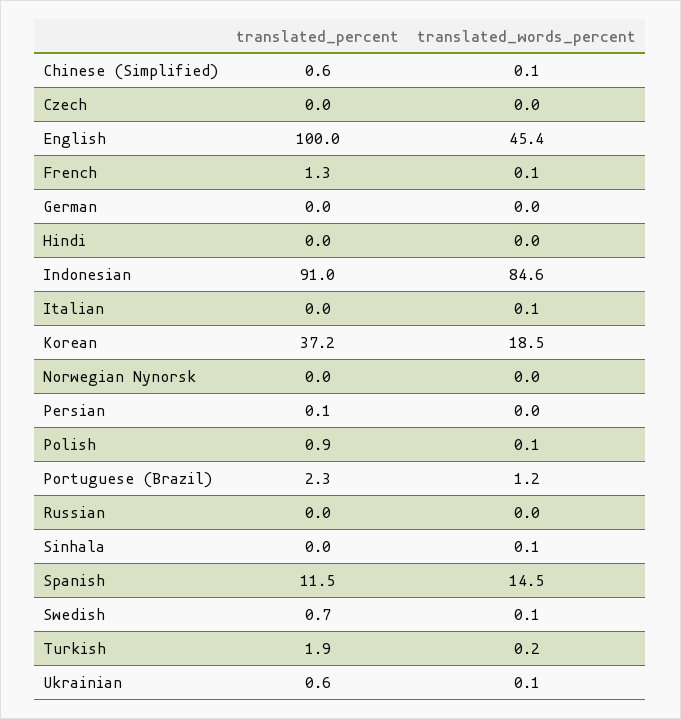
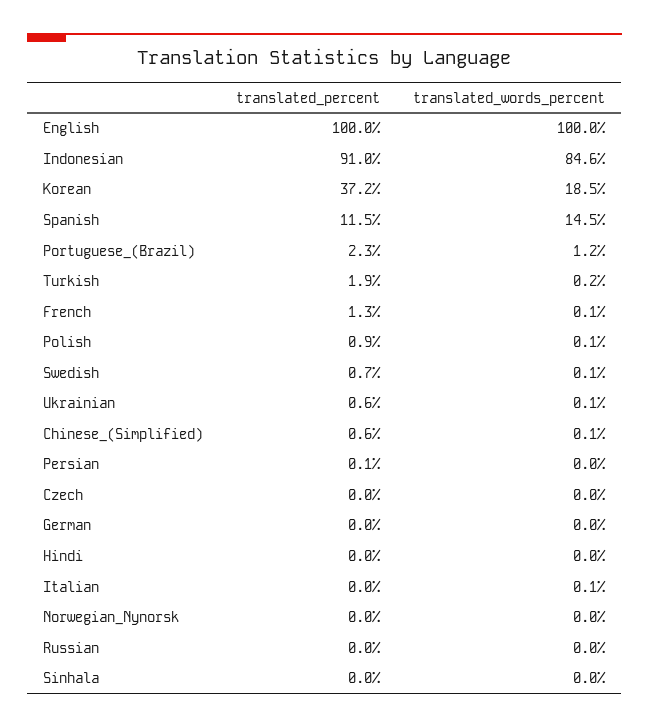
  {
    "translated_percent": {
      "Chinese (Simplified)": 0.6,
      "Czech": 0,
      "English": 100,
      "French": 1.3,
      "German": 0,
      "Hindi": 0,
      "Indonesian": 91,
      "Italian": 0,
      "Korean": 37.2,
      "Norwegian Nynorsk": 0,
      "Persian": 0.1,
      "Polish": 0.9,
      "Portuguese (Brazil)": 2.3,
      "Russian": 0,
      "Sinhala": 0,
      "Spanish": 11.5,
      "Swedish": 0.7,
      "Turkish": 1.9,
      "Ukrainian": 0.6
    },
    "translated_words_percent": {
      "Chinese (Simplified)": 0.1,
      "Czech": 0,
-     "English": 45.4,
+     "English": 100,
      "French": 0.1,
      "German": 0,
      "Hindi": 0,
      "Indonesian": 84.6,
      "Italian": 0.1,
      "Korean": 18.5,
      "Norwegian Nynorsk": 0,
      "Persian": 0,
      "Polish": 0.1,
      "Portuguese (Brazil)": 1.2,
      "Russian": 0,
-     "Sinhala": 0.1,
+     "Sinhala": 0,
      "Spanish": 14.5,
      "Swedish": 0.1,
      "Turkish": 0.2,
      "Ukrainian": 0.1
    }
  }

